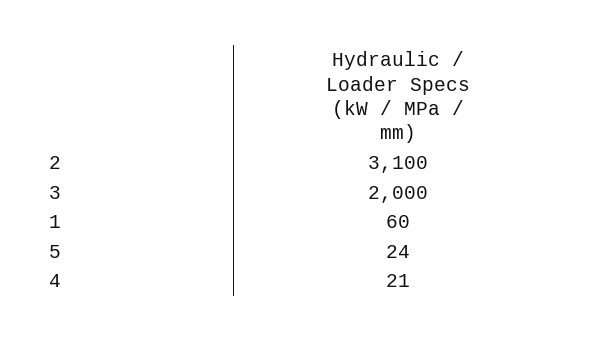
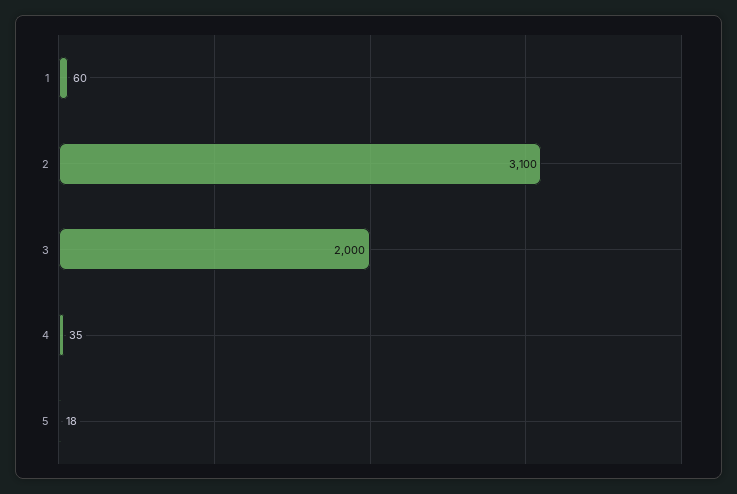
  {
    "2": 3100,
    "3": 2000,
    "1": 60,
-   "5": 24,
+   "5": 18,
-   "4": 21
+   "4": 35
  }

